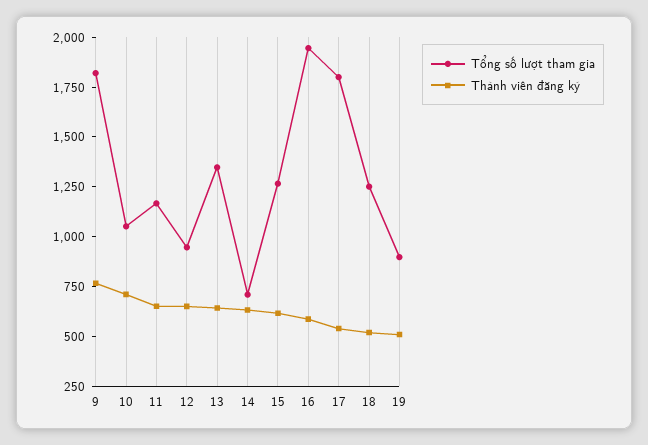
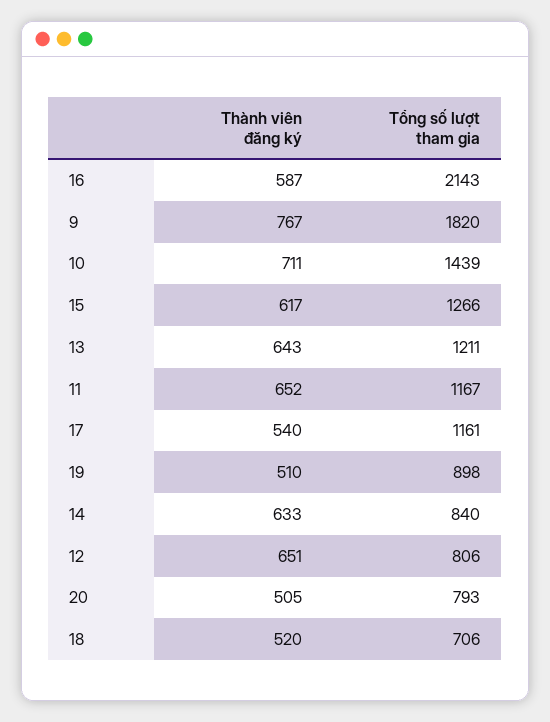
  {
    "Tổng số lượt tham gia": {
      "9": 1820,
-     "10": 1050,
+     "10": 1439,
      "11": 1167,
-     "12": 950,
+     "12": 806,
-     "13": 1350,
+     "13": 1211,
-     "14": 700,
+     "14": 840,
      "15": 1266,
-     "16": 1950,
+     "16": 2143,
-     "17": 1800,
+     "17": 1161,
-     "18": 1250,
+     "18": 706,
-     "19": 898
+     "19": 898,
+     "20": 793
    },
    "Thành viên đăng ký": {
      "9": 767,
      "10": 711,
      "11": 652,
      "12": 651,
      "13": 643,
      "14": 633,
      "15": 617,
      "16": 587,
      "17": 540,
      "18": 520,
-     "19": 510
+     "19": 510,
+     "20": 505
    }
  }

